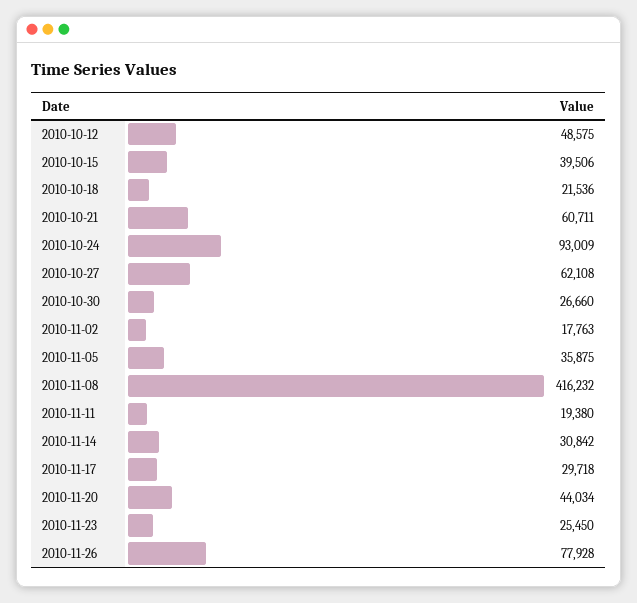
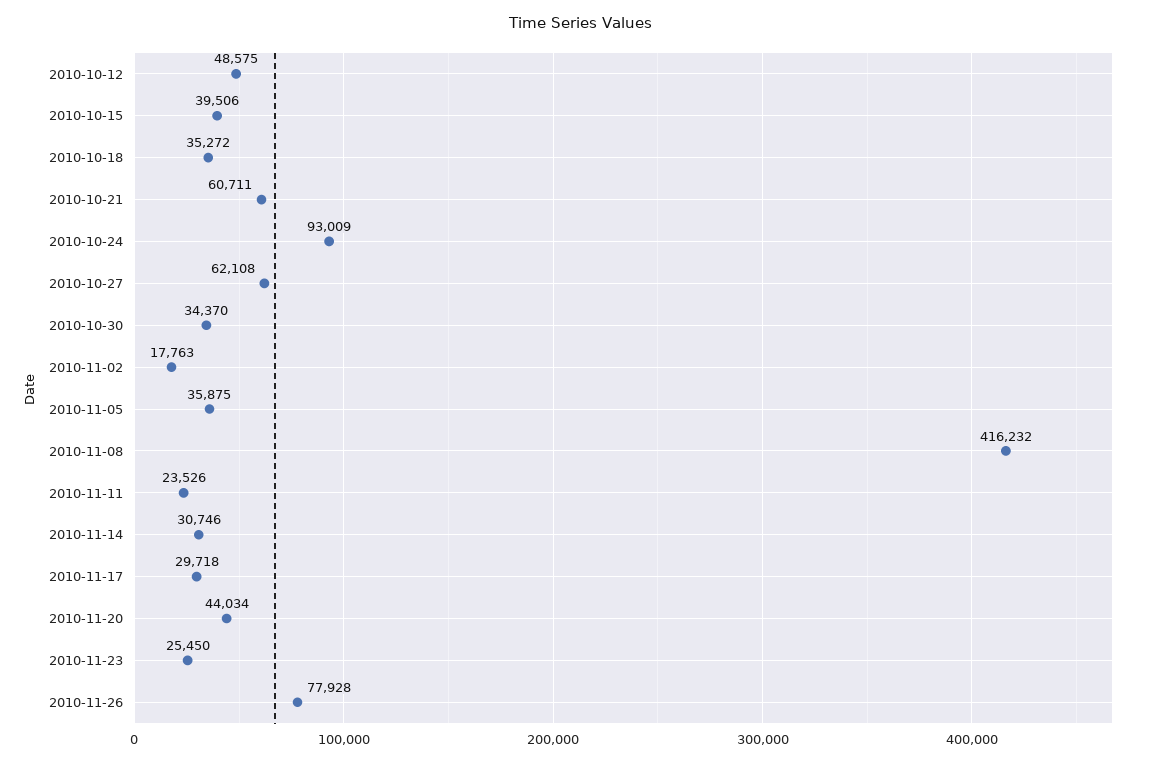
  {
    "2010-10-12": 48575,
    "2010-10-15": 39506,
-   "2010-10-18": 21536,
+   "2010-10-18": 35272,
    "2010-10-21": 60711,
    "2010-10-24": 93009,
    "2010-10-27": 62108,
-   "2010-10-30": 26660,
+   "2010-10-30": 34370,
    "2010-11-02": 17763,
    "2010-11-05": 35875,
    "2010-11-08": 416232,
-   "2010-11-11": 19380,
+   "2010-11-11": 23526,
-   "2010-11-14": 30842,
+   "2010-11-14": 30746,
    "2010-11-17": 29718,
    "2010-11-20": 44034,
    "2010-11-23": 25450,
    "2010-11-26": 77928
  }

